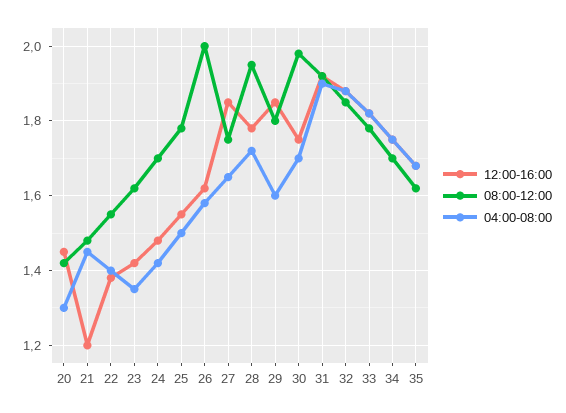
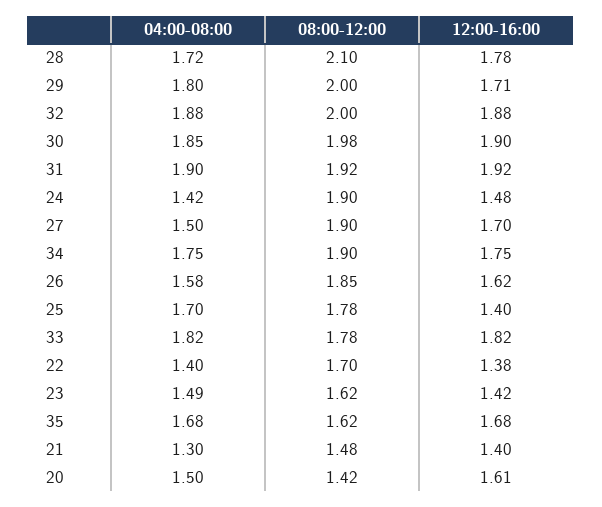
  {
    "12:00-16:00": {
-     "20": 1.45,
+     "20": 1.61,
-     "21": 1.2,
+     "21": 1.4,
      "22": 1.38,
      "23": 1.42,
      "24": 1.48,
-     "25": 1.55,
+     "25": 1.4,
      "26": 1.62,
-     "27": 1.85,
+     "27": 1.7,
      "28": 1.78,
-     "29": 1.85,
+     "29": 1.71,
-     "30": 1.75,
+     "30": 1.9,
      "31": 1.92,
      "32": 1.88,
      "33": 1.82,
      "34": 1.75,
      "35": 1.68
    },
    "08:00-12:00": {
      "20": 1.42,
      "21": 1.48,
-     "22": 1.55,
+     "22": 1.7,
      "23": 1.62,
-     "24": 1.7,
+     "24": 1.9,
      "25": 1.78,
-     "26": 2,
+     "26": 1.85,
-     "27": 1.75,
+     "27": 1.9,
-     "28": 1.95,
+     "28": 2.1,
-     "29": 1.8,
+     "29": 2,
      "30": 1.98,
      "31": 1.92,
-     "32": 1.85,
+     "32": 2,
      "33": 1.78,
-     "34": 1.7,
+     "34": 1.9,
      "35": 1.62
    },
    "04:00-08:00": {
-     "20": 1.3,
+     "20": 1.5,
-     "21": 1.45,
+     "21": 1.3,
      "22": 1.4,
-     "23": 1.35,
+     "23": 1.49,
      "24": 1.42,
-     "25": 1.5,
+     "25": 1.7,
      "26": 1.58,
-     "27": 1.65,
+     "27": 1.5,
      "28": 1.72,
-     "29": 1.6,
+     "29": 1.8,
-     "30": 1.7,
+     "30": 1.85,
      "31": 1.9,
      "32": 1.88,
      "33": 1.82,
      "34": 1.75,
      "35": 1.68
    }
  }

